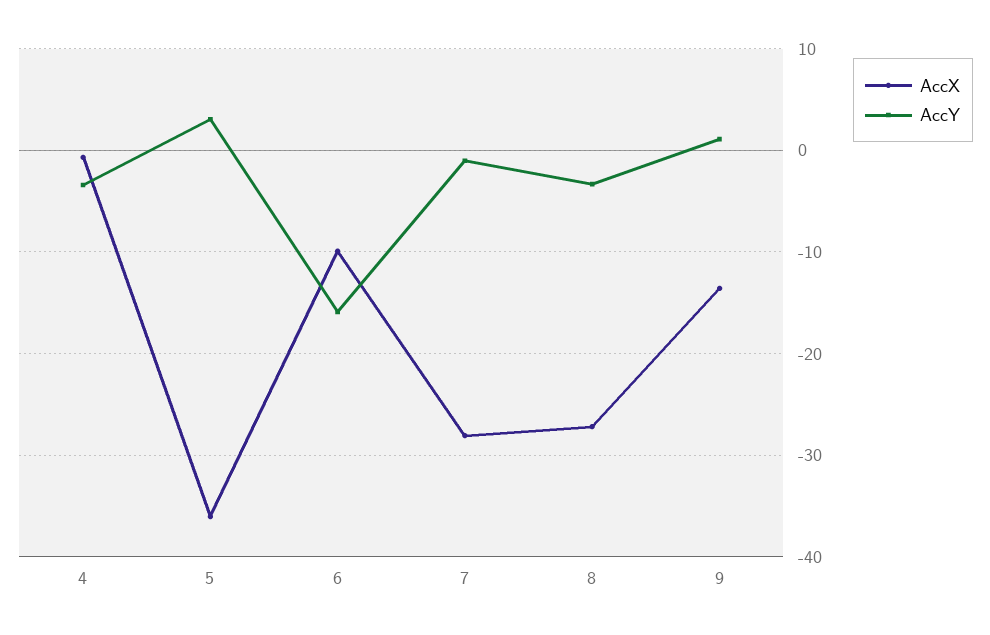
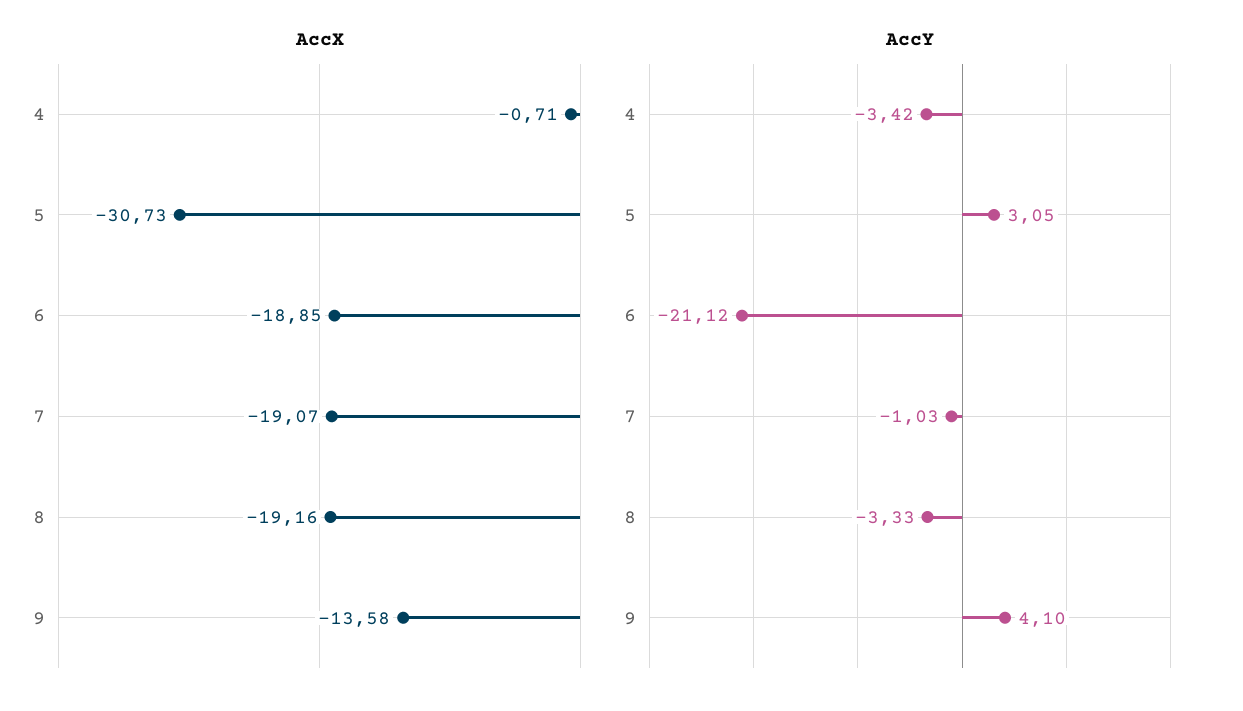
  {
    "AccX": {
      "4": -0.71,
-     "5": -36,
+     "5": -30.73,
-     "6": -10,
+     "6": -18.85,
-     "7": -28,
+     "7": -19.07,
-     "8": -27,
+     "8": -19.16,
      "9": -13.58
    },
    "AccY": {
      "4": -3.42,
      "5": 3.05,
-     "6": -16,
+     "6": -21.12,
      "7": -1.03,
      "8": -3.33,
-     "9": 1
+     "9": 4.1
    }
  }

